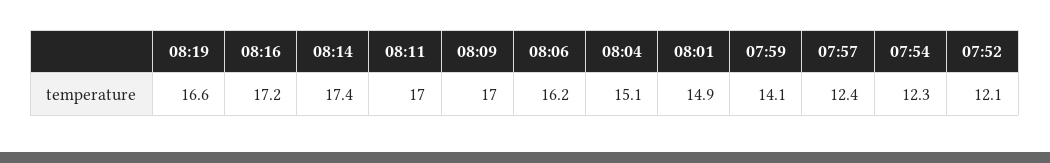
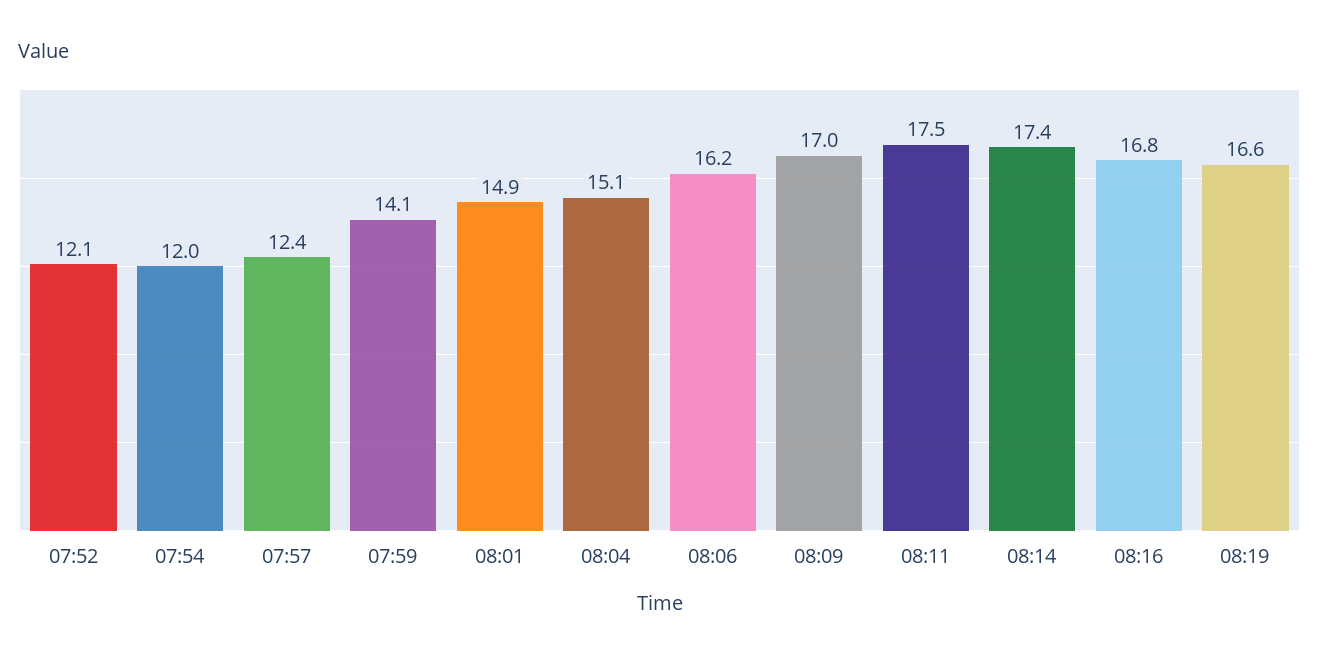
  {
    "08:19": 16.6,
-   "08:16": 17.2,
+   "08:16": 16.8,
    "08:14": 17.4,
-   "08:11": 17,
+   "08:11": 17.5,
    "08:09": 17,
    "08:06": 16.2,
    "08:04": 15.1,
    "08:01": 14.9,
    "07:59": 14.1,
    "07:57": 12.4,
-   "07:54": 12.3,
+   "07:54": 12,
    "07:52": 12.1
  }

